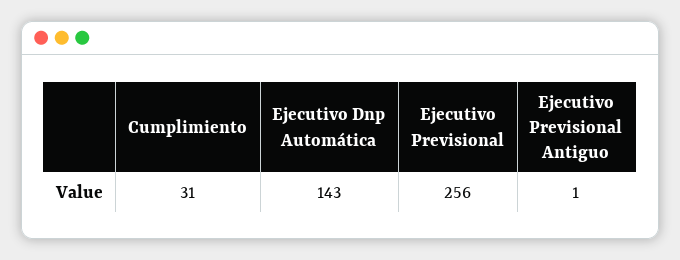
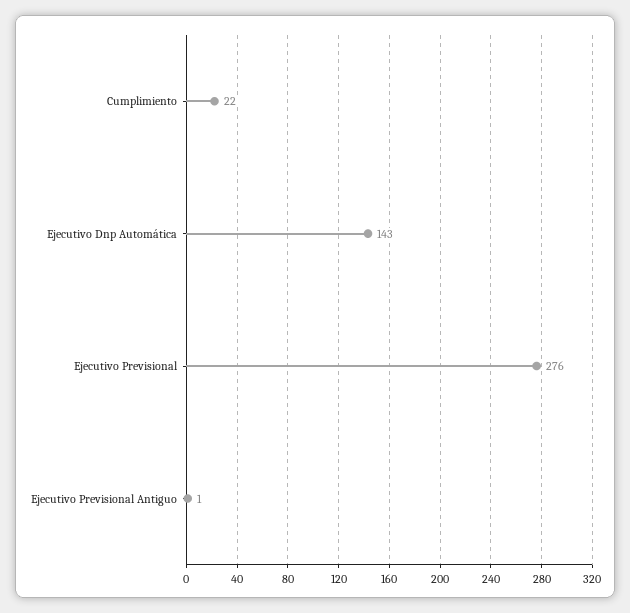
  {
-   "Cumplimiento": 31,
+   "Cumplimiento": 22,
    "Ejecutivo Dnp Automática": 143,
-   "Ejecutivo Previsional": 256,
+   "Ejecutivo Previsional": 276,
    "Ejecutivo Previsional Antiguo": 1
  }

